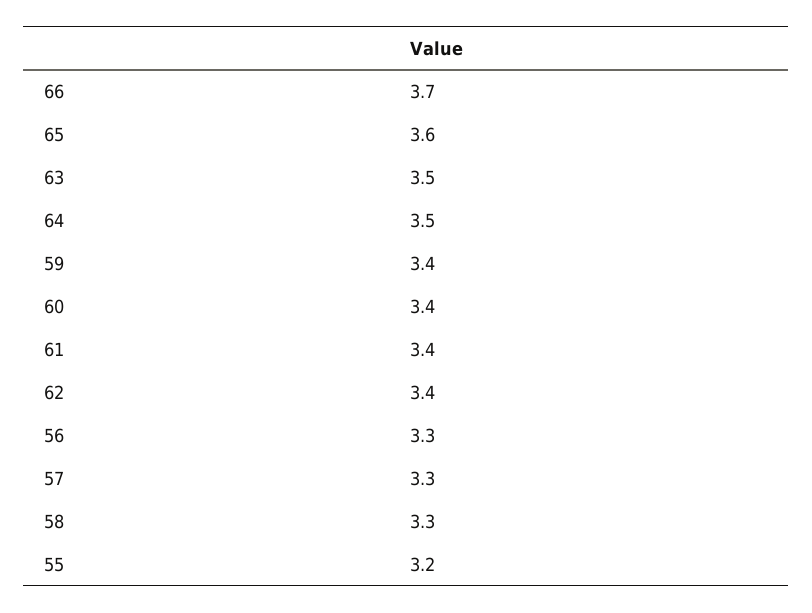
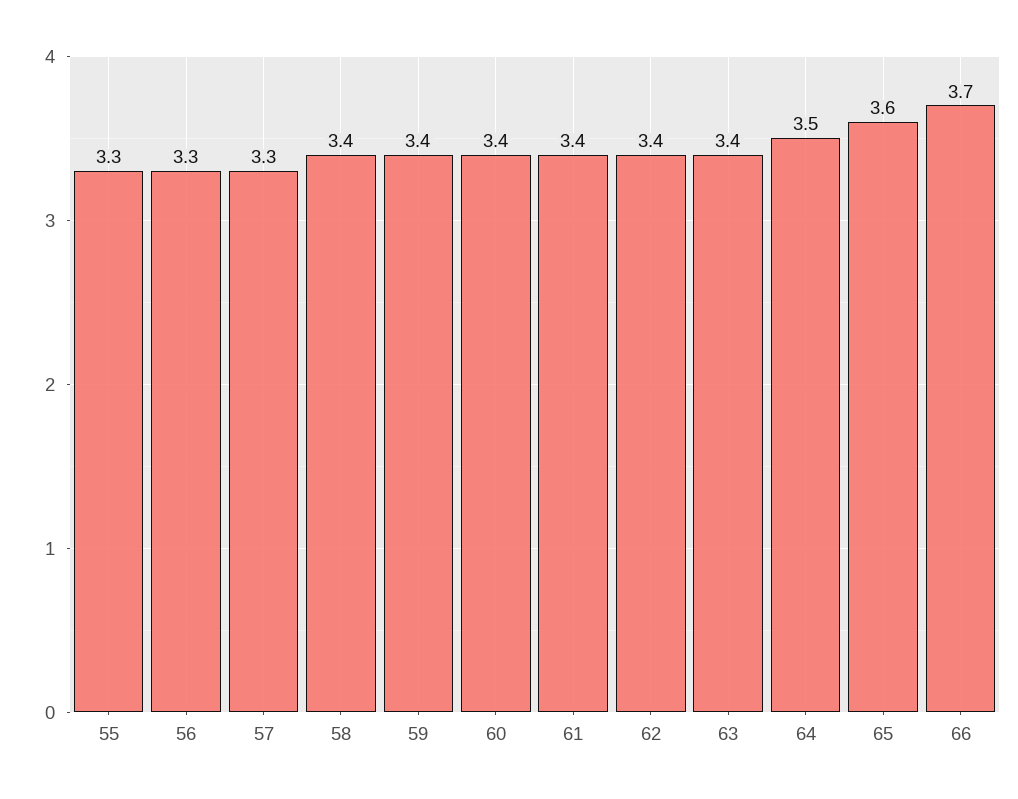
  {
    "66": 3.7,
    "65": 3.6,
-   "63": 3.5,
+   "63": 3.4,
    "64": 3.5,
    "59": 3.4,
    "60": 3.4,
    "61": 3.4,
    "62": 3.4,
    "56": 3.3,
    "57": 3.3,
-   "58": 3.3,
+   "58": 3.4,
-   "55": 3.2
+   "55": 3.3
  }

